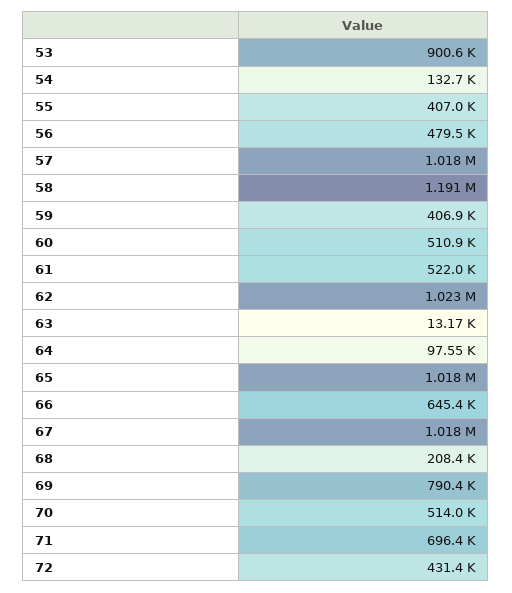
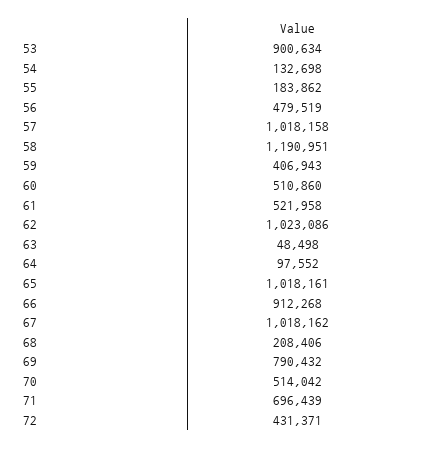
  {
    "53": 900634,
    "54": 132698,
-   "55": 407000,
+   "55": 183862,
    "56": 479519,
    "57": 1018158,
    "58": 1190951,
    "59": 406943,
    "60": 510860,
    "61": 521958,
    "62": 1023086,
-   "63": 13170,
+   "63": 48498,
    "64": 97552,
    "65": 1018161,
-   "66": 645400,
+   "66": 912268,
    "67": 1018162,
    "68": 208406,
    "69": 790432,
    "70": 514042,
    "71": 696439,
    "72": 431371
  }

